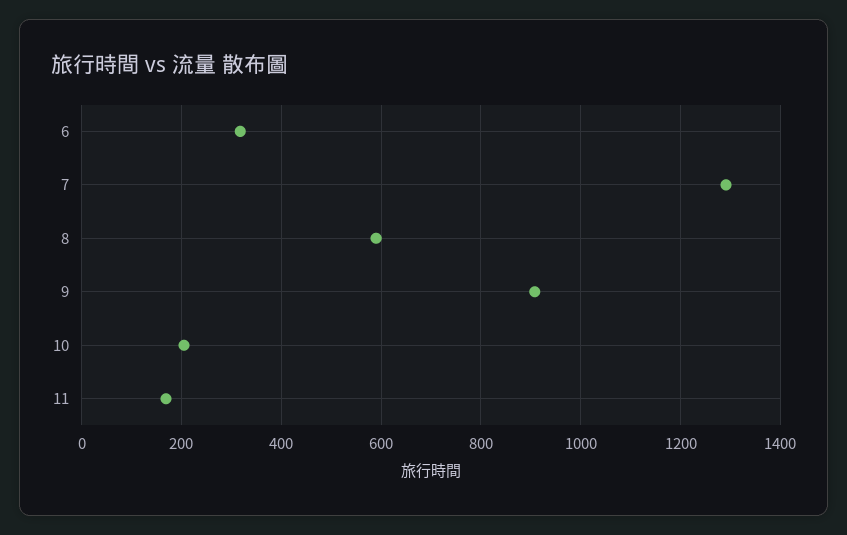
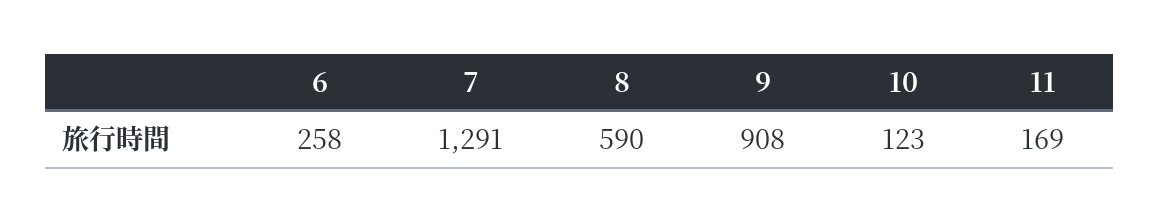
  {
-   "6": 320,
+   "6": 258,
    "7": 1291,
    "8": 590,
    "9": 908,
-   "10": 200,
+   "10": 123,
    "11": 169
  }

